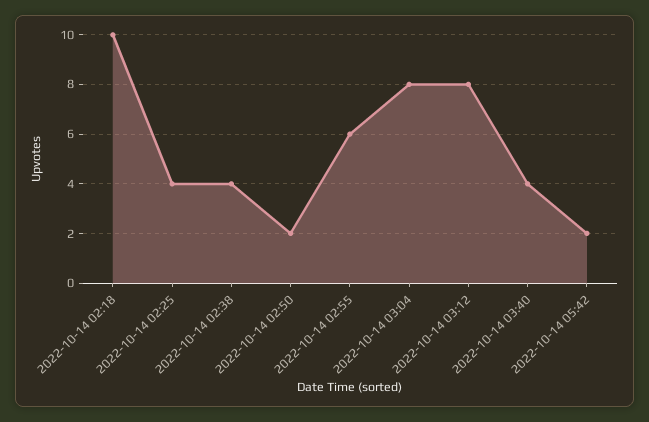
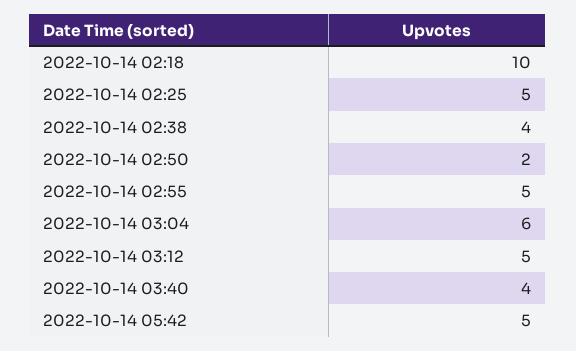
  {
    "2022-10-14 02:18": 10,
-   "2022-10-14 02:25": 4,
+   "2022-10-14 02:25": 5,
    "2022-10-14 02:38": 4,
    "2022-10-14 02:50": 2,
-   "2022-10-14 02:55": 6,
+   "2022-10-14 02:55": 5,
-   "2022-10-14 03:04": 8,
+   "2022-10-14 03:04": 6,
-   "2022-10-14 03:12": 8,
+   "2022-10-14 03:12": 5,
    "2022-10-14 03:40": 4,
-   "2022-10-14 05:42": 2
+   "2022-10-14 05:42": 5
  }

